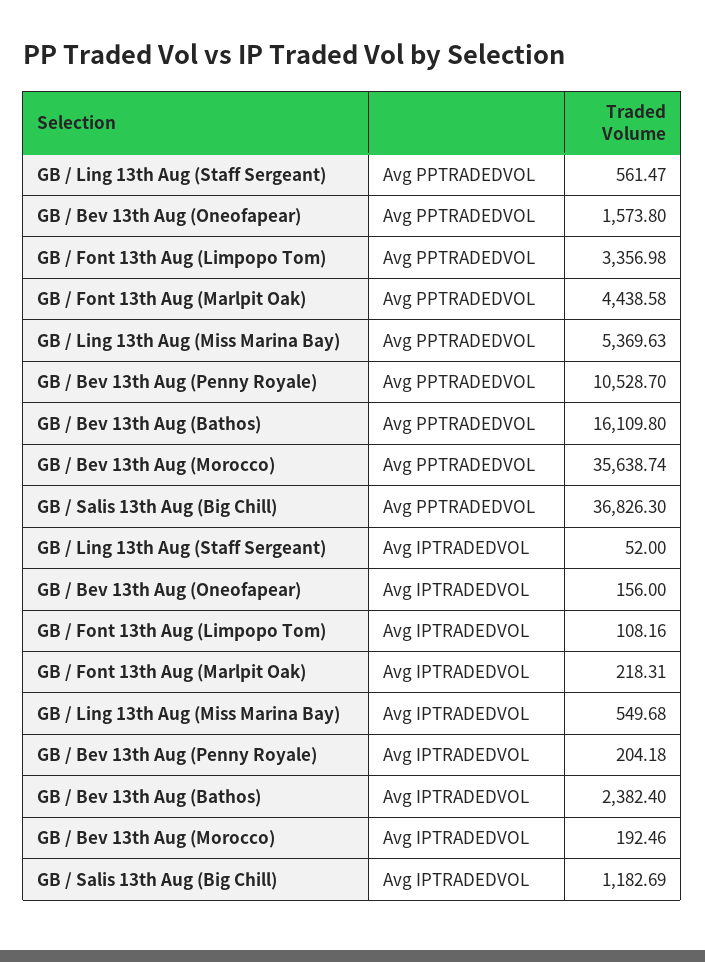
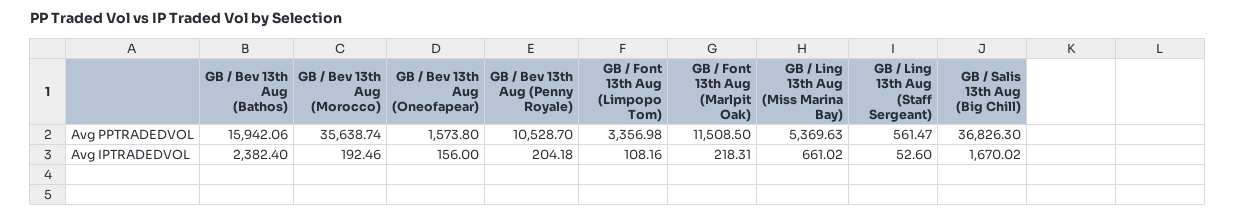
  {
    "GB / Ling 13th Aug (Staff Sergeant)": {
      "Avg PPTRADEDVOL": 561.47,
-     "Avg IPTRADEDVOL": 52
+     "Avg IPTRADEDVOL": 52.6
    },
    "GB / Bev 13th Aug (Oneofapear)": {
      "Avg PPTRADEDVOL": 1573.8,
      "Avg IPTRADEDVOL": 156
    },
    "GB / Font 13th Aug (Limpopo Tom)": {
      "Avg PPTRADEDVOL": 3356.98,
      "Avg IPTRADEDVOL": 108.16
    },
    "GB / Font 13th Aug (Marlpit Oak)": {
-     "Avg PPTRADEDVOL": 4438.58,
+     "Avg PPTRADEDVOL": 11508.5,
      "Avg IPTRADEDVOL": 218.31
    },
    "GB / Ling 13th Aug (Miss Marina Bay)": {
      "Avg PPTRADEDVOL": 5369.63,
-     "Avg IPTRADEDVOL": 549.68
+     "Avg IPTRADEDVOL": 661.02
    },
    "GB / Bev 13th Aug (Penny Royale)": {
      "Avg PPTRADEDVOL": 10528.7,
      "Avg IPTRADEDVOL": 204.18
    },
    "GB / Bev 13th Aug (Bathos)": {
-     "Avg PPTRADEDVOL": 16109.8,
+     "Avg PPTRADEDVOL": 15942.06,
      "Avg IPTRADEDVOL": 2382.4
    },
    "GB / Bev 13th Aug (Morocco)": {
      "Avg PPTRADEDVOL": 35638.74,
      "Avg IPTRADEDVOL": 192.46
    },
    "GB / Salis 13th Aug (Big Chill)": {
      "Avg PPTRADEDVOL": 36826.3,
-     "Avg IPTRADEDVOL": 1182.69
+     "Avg IPTRADEDVOL": 1670.02
    }
  }

